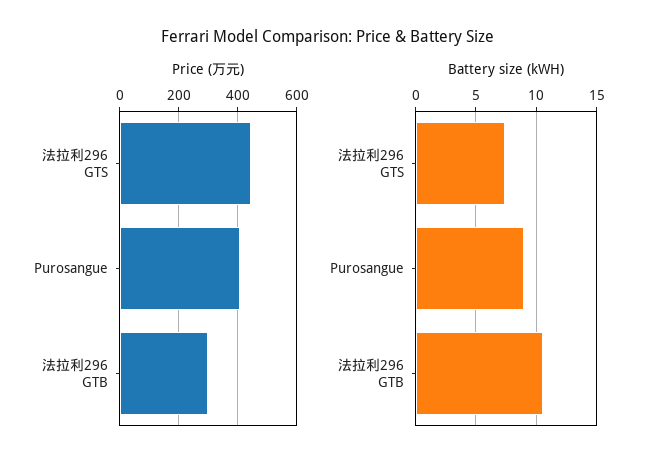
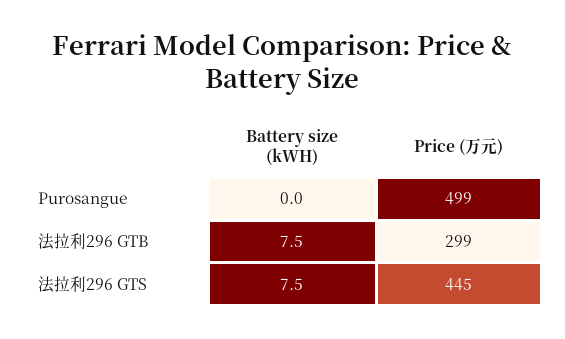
  {
    "Price (万元)": {
      "法拉利296 GTS": 445,
-     "Purosangue": 400,
+     "Purosangue": 499,
      "法拉利296 GTB": 299
    },
    "Battery size (kWH)": {
      "法拉利296 GTS": 7.5,
-     "Purosangue": 9,
+     "Purosangue": 0,
-     "法拉利296 GTB": 10.5
+     "法拉利296 GTB": 7.5
    }
  }

